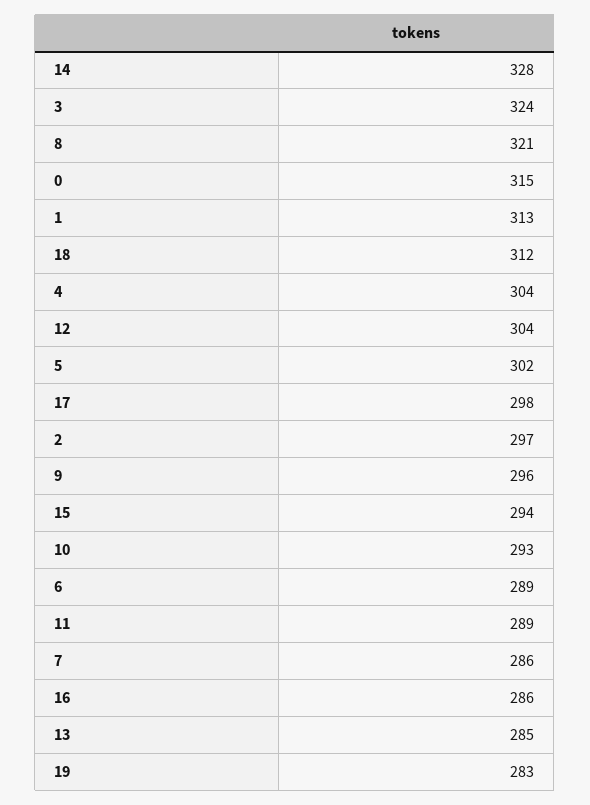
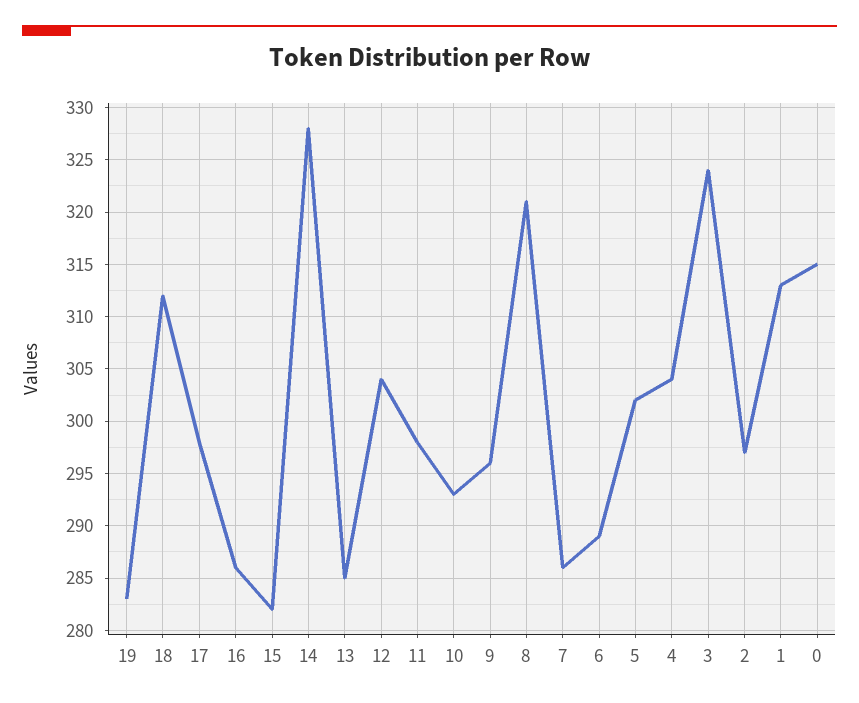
  {
    "14": 328,
    "3": 324,
    "8": 321,
    "0": 315,
    "1": 313,
    "18": 312,
    "4": 304,
    "12": 304,
    "5": 302,
    "17": 298,
    "2": 297,
    "9": 296,
-   "15": 294,
+   "15": 282,
    "10": 293,
    "6": 289,
-   "11": 289,
+   "11": 298,
    "7": 286,
    "16": 286,
    "13": 285,
    "19": 283
  }

